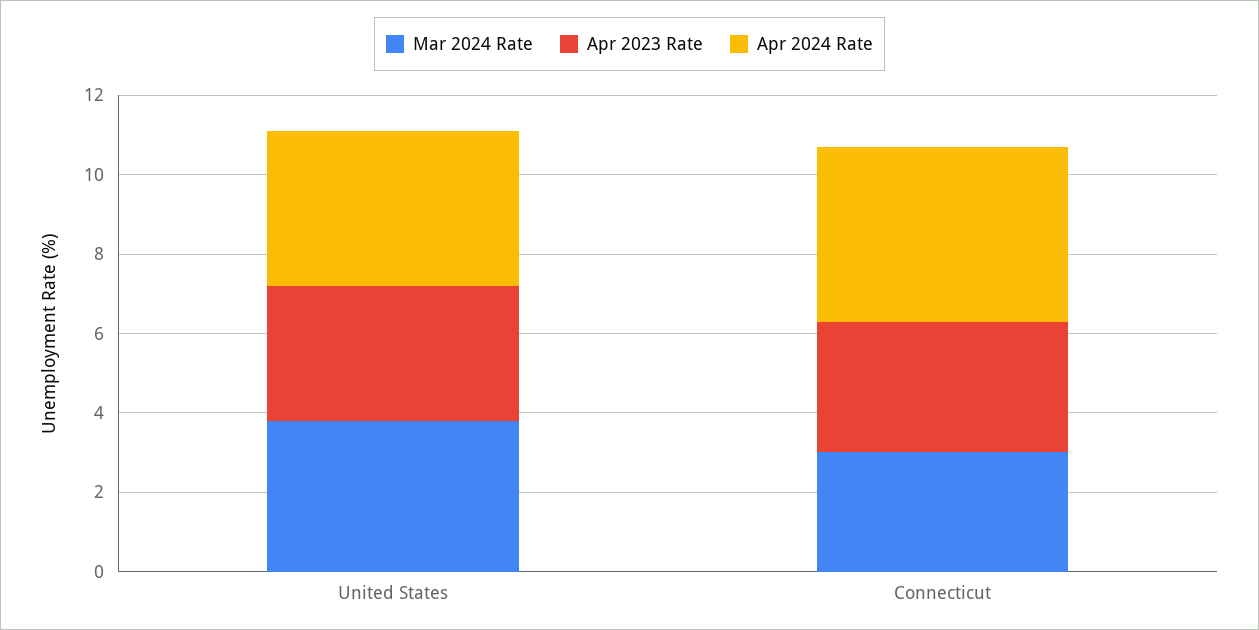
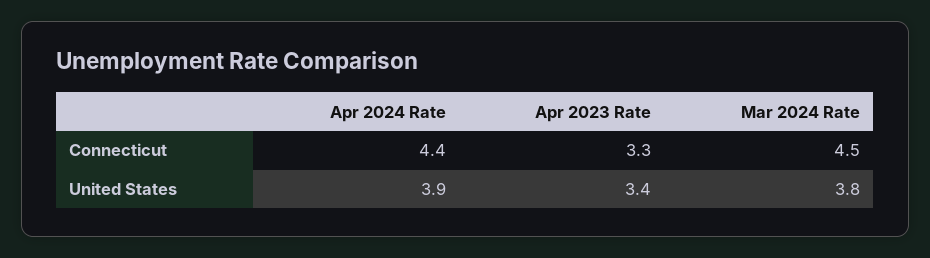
  {
    "Mar 2024 Rate": {
      "United States": 3.8,
-     "Connecticut": 3
+     "Connecticut": 4.5
    },
    "Apr 2023 Rate": {
      "United States": 3.4,
      "Connecticut": 3.3
    },
    "Apr 2024 Rate": {
      "United States": 3.9,
      "Connecticut": 4.4
    }
  }

